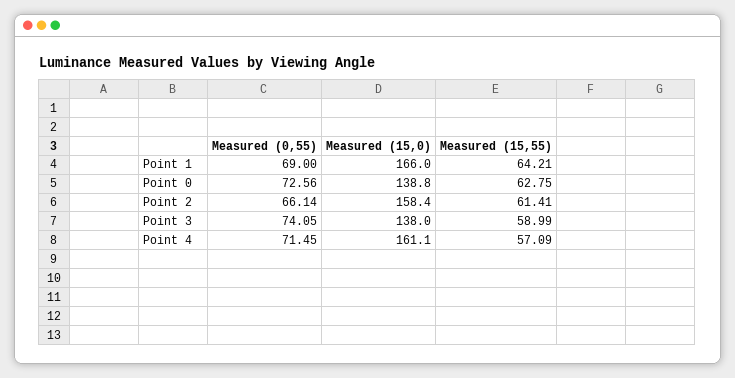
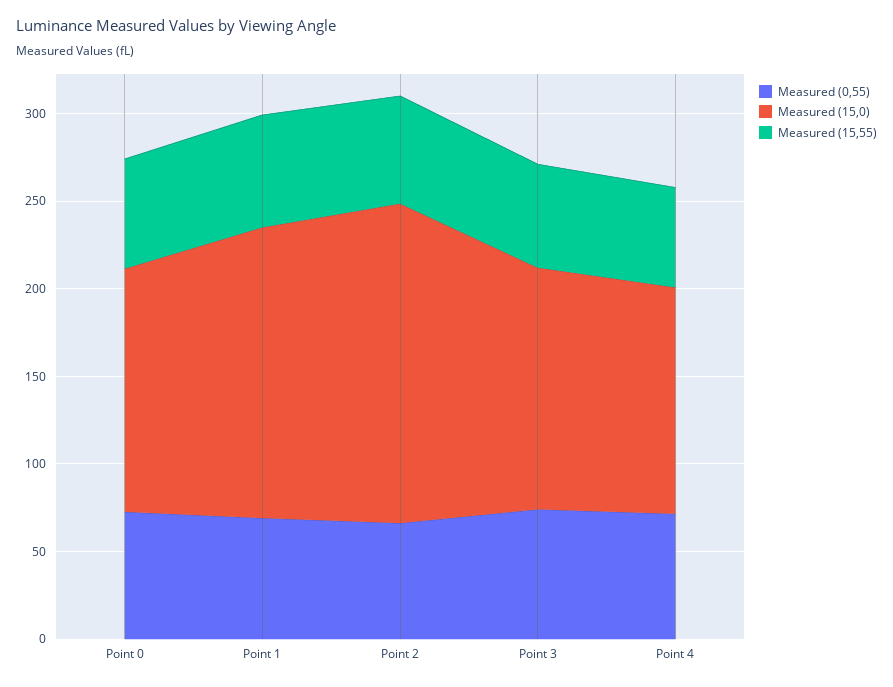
  {
    "Measured (0,55)": {
      "Point 1": 69,
      "Point 0": 72.56,
      "Point 2": 66.14,
      "Point 3": 74.05,
      "Point 4": 71.45
    },
    "Measured (15,0)": {
      "Point 1": 166,
      "Point 0": 138.8,
-     "Point 2": 158.4,
+     "Point 2": 180,
      "Point 3": 138,
-     "Point 4": 161.1
+     "Point 4": 130
    },
    "Measured (15,55)": {
      "Point 1": 64.21,
      "Point 0": 62.75,
      "Point 2": 61.41,
      "Point 3": 58.99,
      "Point 4": 57.09
    }
  }

